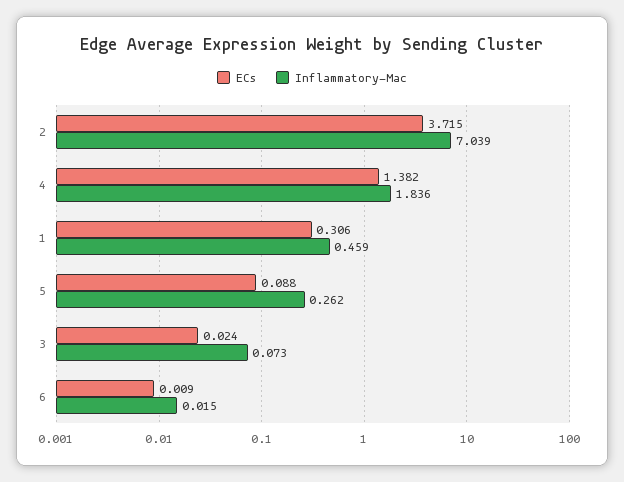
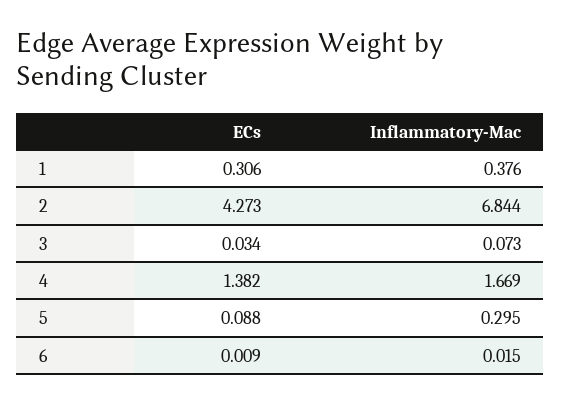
  {
    "ECs": {
-     "2": 3.715,
+     "2": 4.273,
      "4": 1.382,
      "1": 0.306,
      "5": 0.088,
-     "3": 0.024,
+     "3": 0.034,
      "6": 0.009
    },
    "Inflammatory-Mac": {
-     "2": 7.039,
+     "2": 6.844,
-     "4": 1.836,
+     "4": 1.669,
-     "1": 0.459,
+     "1": 0.376,
-     "5": 0.262,
+     "5": 0.295,
      "3": 0.073,
      "6": 0.015
    }
  }

